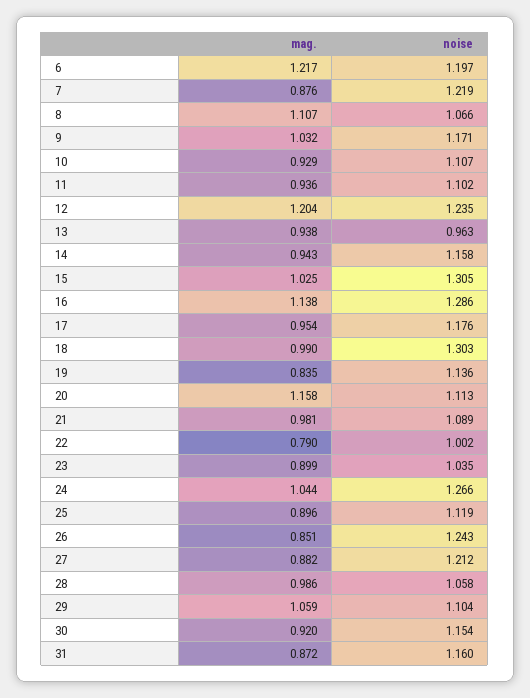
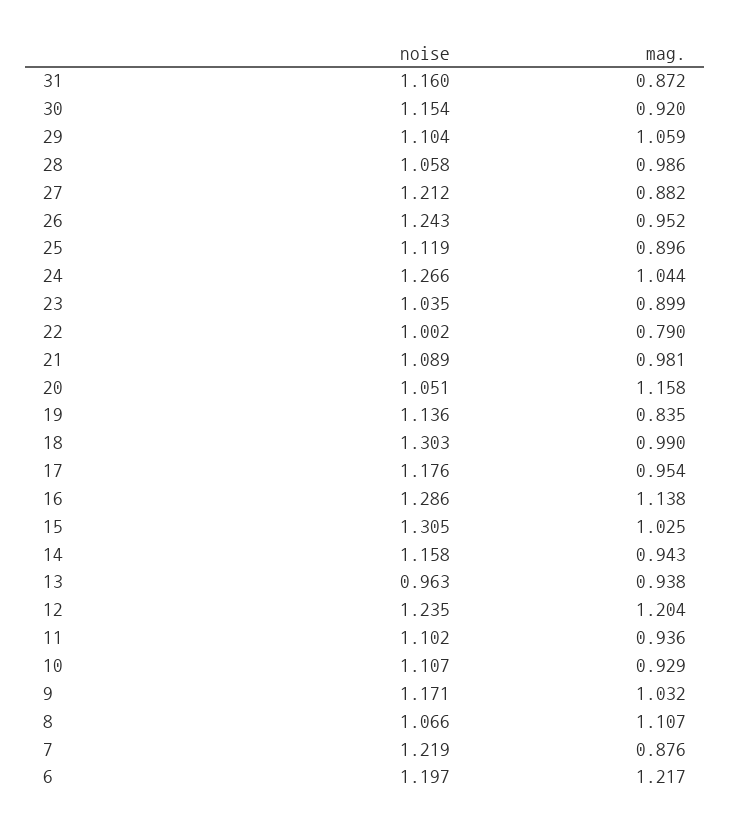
  {
    "mag.": {
      "6": 1.217,
      "7": 0.876,
      "8": 1.107,
      "9": 1.032,
      "10": 0.929,
      "11": 0.936,
      "12": 1.204,
      "13": 0.938,
      "14": 0.943,
      "15": 1.025,
      "16": 1.138,
      "17": 0.954,
      "18": 0.99,
      "19": 0.835,
      "20": 1.158,
      "21": 0.981,
      "22": 0.79,
      "23": 0.899,
      "24": 1.044,
      "25": 0.896,
-     "26": 0.851,
+     "26": 0.952,
      "27": 0.882,
      "28": 0.986,
      "29": 1.059,
      "30": 0.92,
      "31": 0.872
    },
    "noise": {
      "6": 1.197,
      "7": 1.219,
      "8": 1.066,
      "9": 1.171,
      "10": 1.107,
      "11": 1.102,
      "12": 1.235,
      "13": 0.963,
      "14": 1.158,
      "15": 1.305,
      "16": 1.286,
      "17": 1.176,
      "18": 1.303,
      "19": 1.136,
-     "20": 1.113,
+     "20": 1.051,
      "21": 1.089,
      "22": 1.002,
      "23": 1.035,
      "24": 1.266,
      "25": 1.119,
      "26": 1.243,
      "27": 1.212,
      "28": 1.058,
      "29": 1.104,
      "30": 1.154,
      "31": 1.16
    }
  }

